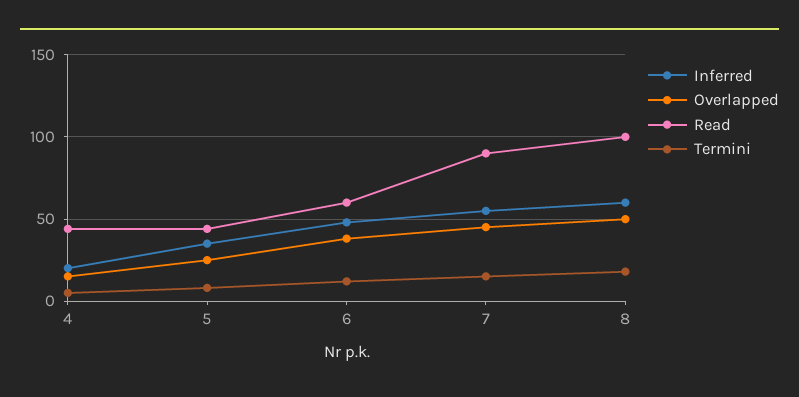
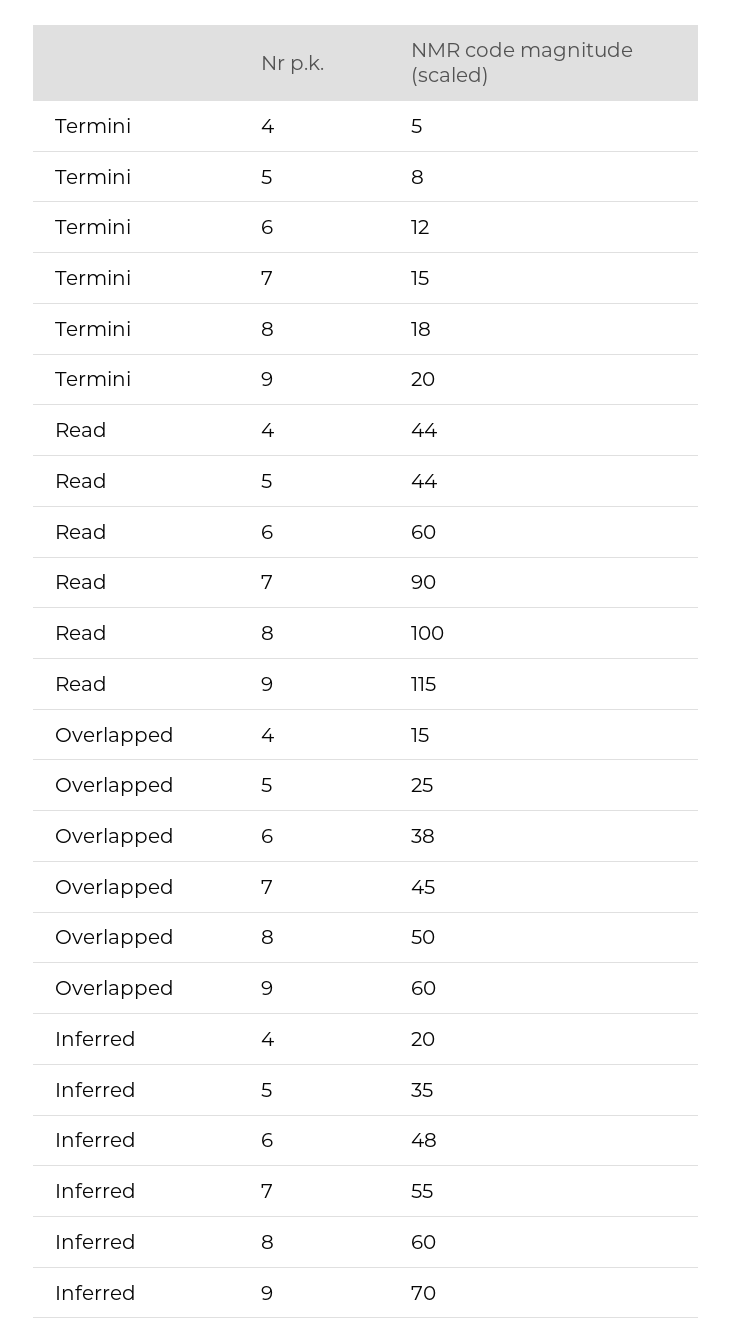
  {
    "Inferred": {
      "4": 20,
      "5": 35,
      "6": 48,
      "7": 55,
-     "8": 60
+     "8": 60,
+     "9": 70
    },
    "Overlapped": {
      "4": 15,
      "5": 25,
      "6": 38,
      "7": 45,
-     "8": 50
+     "8": 50,
+     "9": 60
    },
    "Read": {
      "4": 44,
      "5": 44,
      "6": 60,
      "7": 90,
-     "8": 100
+     "8": 100,
+     "9": 115
    },
    "Termini": {
      "4": 5,
      "5": 8,
      "6": 12,
      "7": 15,
-     "8": 18
+     "8": 18,
+     "9": 20
    }
  }

